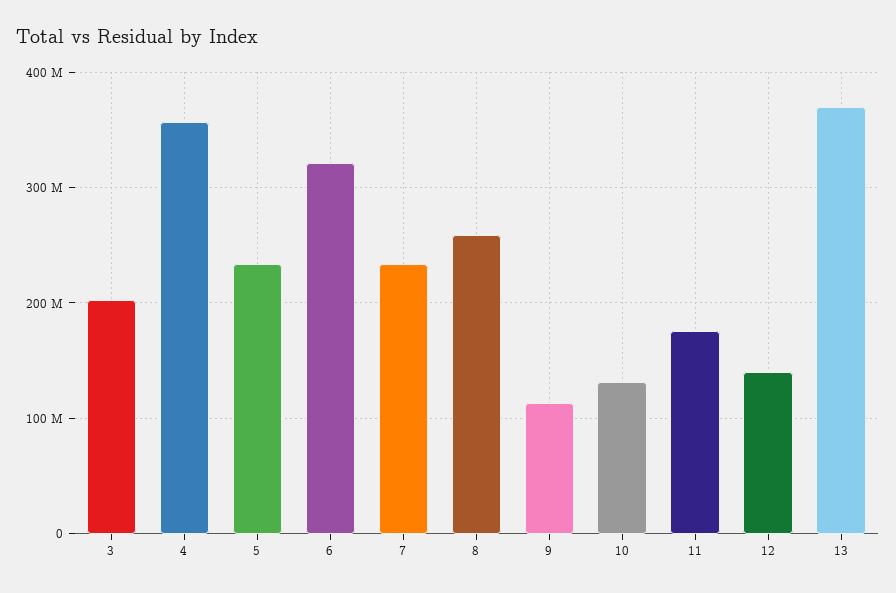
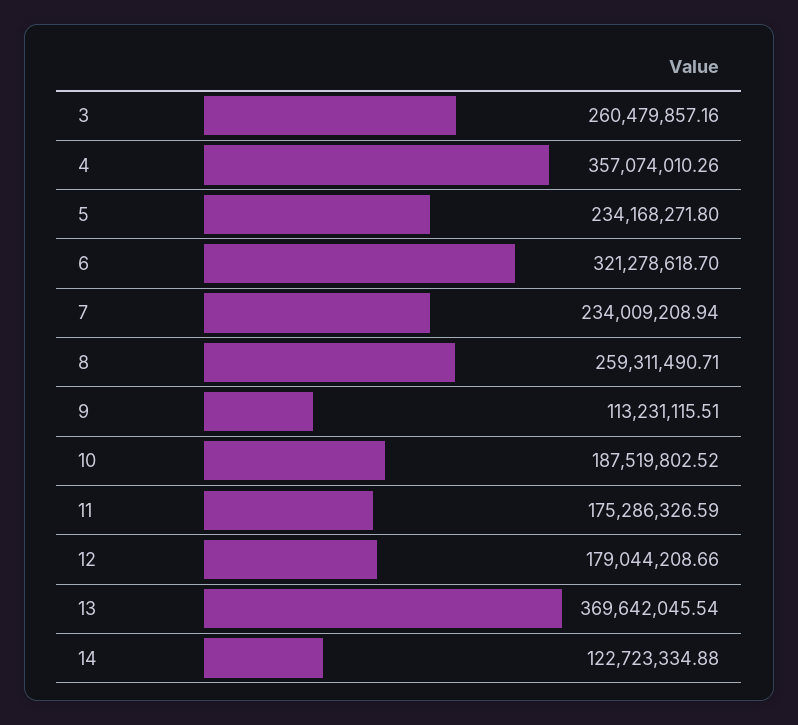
  {
-   "3": 200000000,
+   "3": 260479857.16,
    "4": 357074010.26,
    "5": 234168271.8,
    "6": 321278618.7,
    "7": 234009208.94,
    "8": 259311490.71,
    "9": 113231115.51,
-   "10": 130000000,
+   "10": 187519802.52,
    "11": 175286326.59,
-   "12": 140000000,
+   "12": 179044208.66,
-   "13": 369642045.54
+   "13": 369642045.54,
+   "14": 122723334.88
  }

